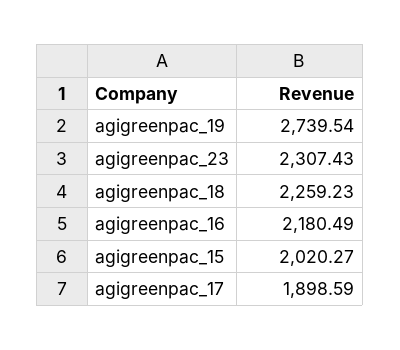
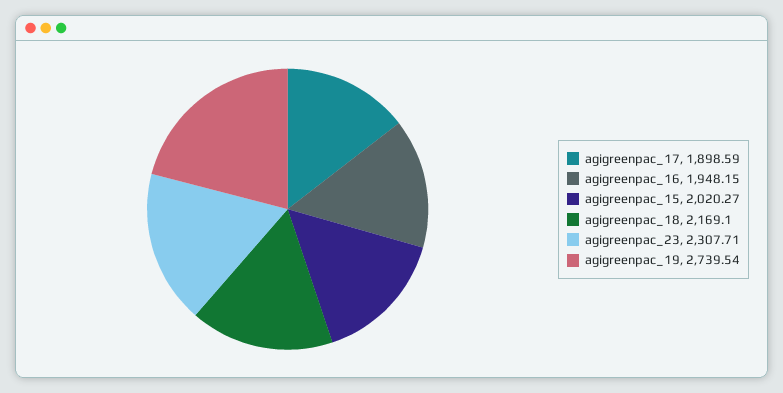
  {
    "agigreenpac_19": 2739.54,
-   "agigreenpac_23": 2307.43,
+   "agigreenpac_23": 2307.71,
-   "agigreenpac_18": 2259.23,
+   "agigreenpac_18": 2169.1,
-   "agigreenpac_16": 2180.49,
+   "agigreenpac_16": 1948.15,
    "agigreenpac_15": 2020.27,
    "agigreenpac_17": 1898.59
  }

